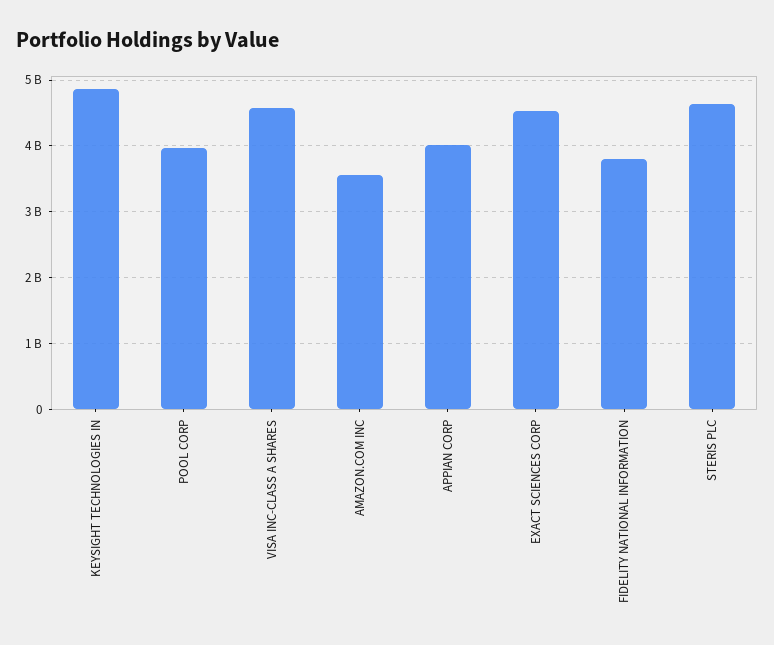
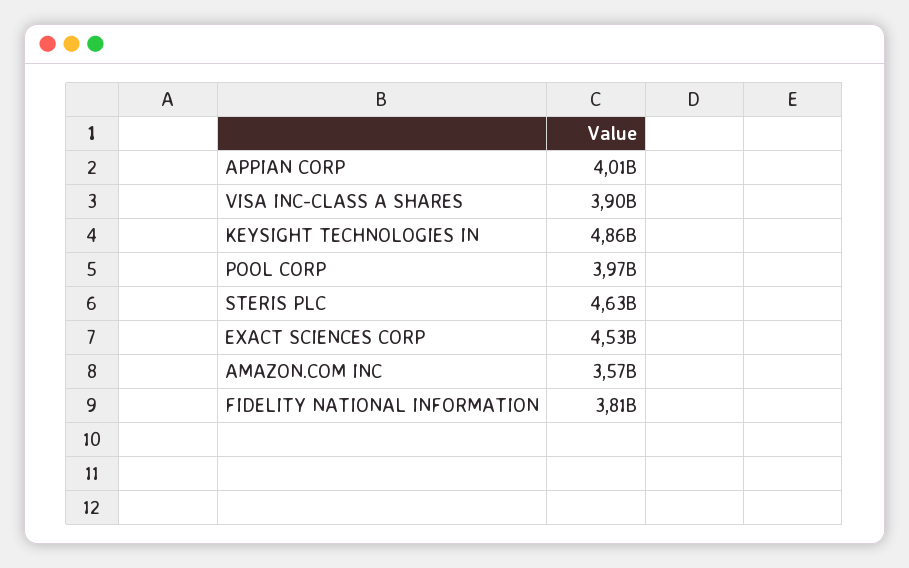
  {
    "KEYSIGHT TECHNOLOGIES IN": 4860000000,
    "POOL CORP": 3970000000,
-   "VISA INC-CLASS A SHARES": 4600000000,
+   "VISA INC-CLASS A SHARES": 3900000000,
    "AMAZON.COM INC": 3570000000,
    "APPIAN CORP": 4010000000,
    "EXACT SCIENCES CORP": 4530000000,
    "FIDELITY NATIONAL INFORMATION": 3810000000,
    "STERIS PLC": 4630000000
  }

